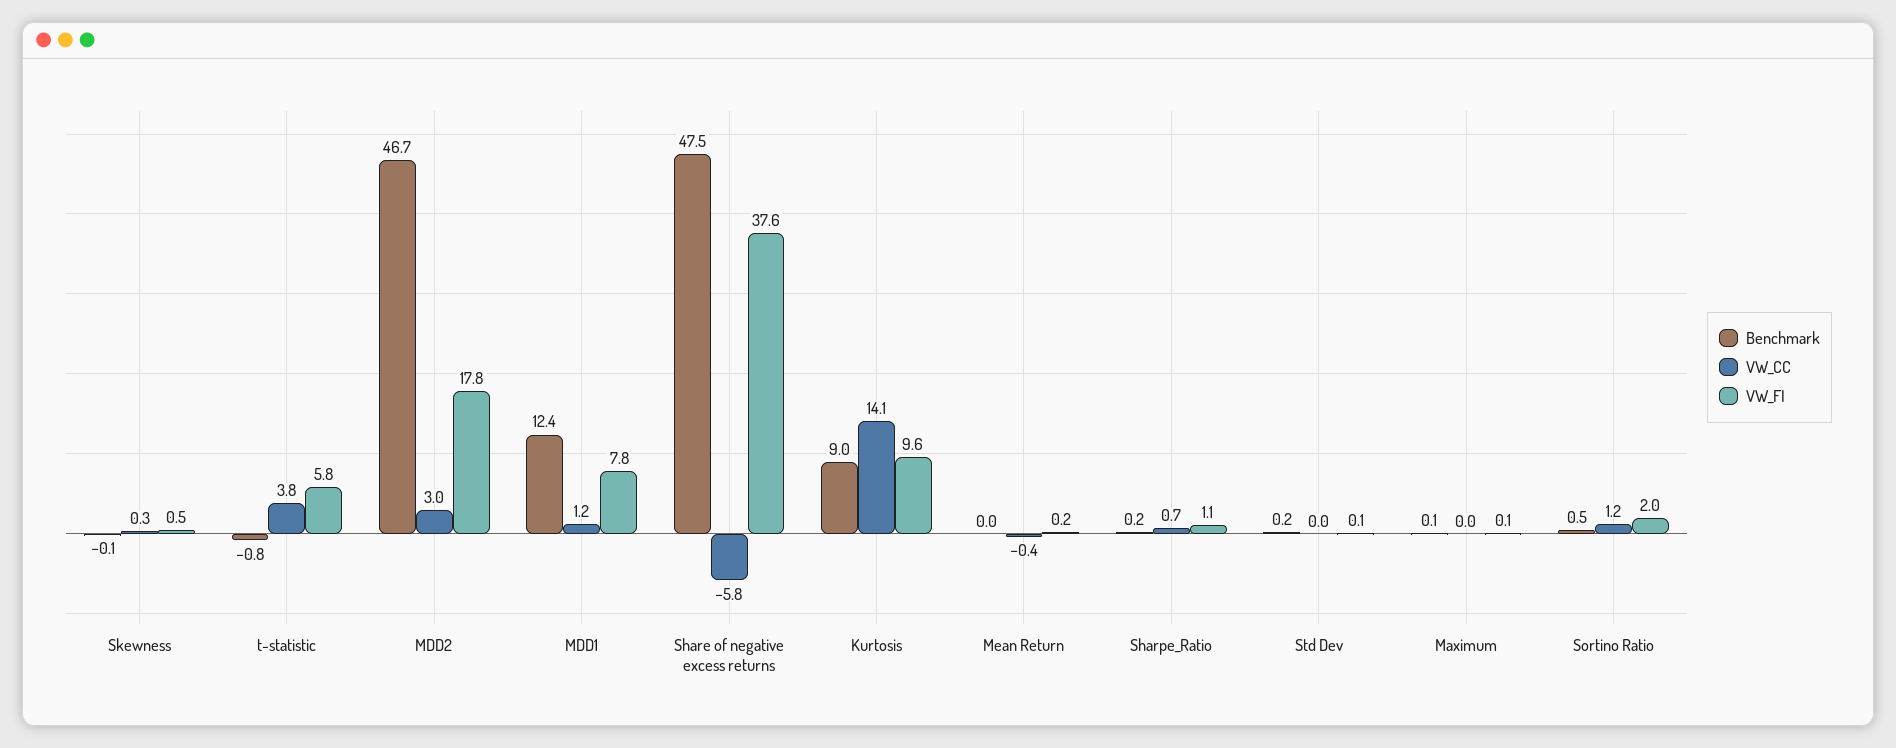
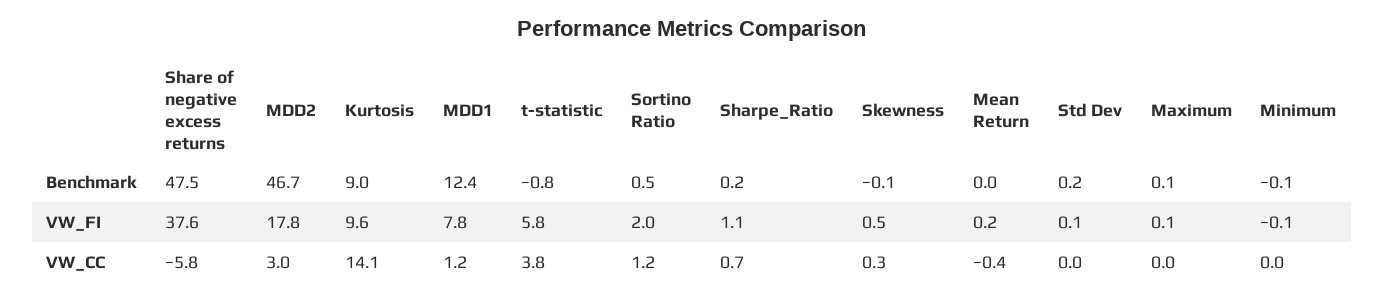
  {
    "Benchmark": {
      "Skewness": -0.1,
      "t-statistic": -0.8,
      "MDD2": 46.7,
      "MDD1": 12.4,
      "Share of negative excess returns": 47.5,
      "Kurtosis": 9,
      "Mean Return": 0,
      "Sharpe_Ratio": 0.2,
      "Std Dev": 0.2,
      "Maximum": 0.1,
-     "Sortino Ratio": 0.5
+     "Sortino Ratio": 0.5,
+     "Minimum": -0.1
    },
    "VW_CC": {
      "Skewness": 0.3,
      "t-statistic": 3.8,
      "MDD2": 3,
      "MDD1": 1.2,
      "Share of negative excess returns": -5.8,
      "Kurtosis": 14.1,
      "Mean Return": -0.4,
      "Sharpe_Ratio": 0.7,
      "Std Dev": 0,
      "Maximum": 0,
-     "Sortino Ratio": 1.2
+     "Sortino Ratio": 1.2,
+     "Minimum": 0
    },
    "VW_FI": {
      "Skewness": 0.5,
      "t-statistic": 5.8,
      "MDD2": 17.8,
      "MDD1": 7.8,
      "Share of negative excess returns": 37.6,
      "Kurtosis": 9.6,
      "Mean Return": 0.2,
      "Sharpe_Ratio": 1.1,
      "Std Dev": 0.1,
      "Maximum": 0.1,
-     "Sortino Ratio": 2
+     "Sortino Ratio": 2,
+     "Minimum": -0.1
    }
  }

